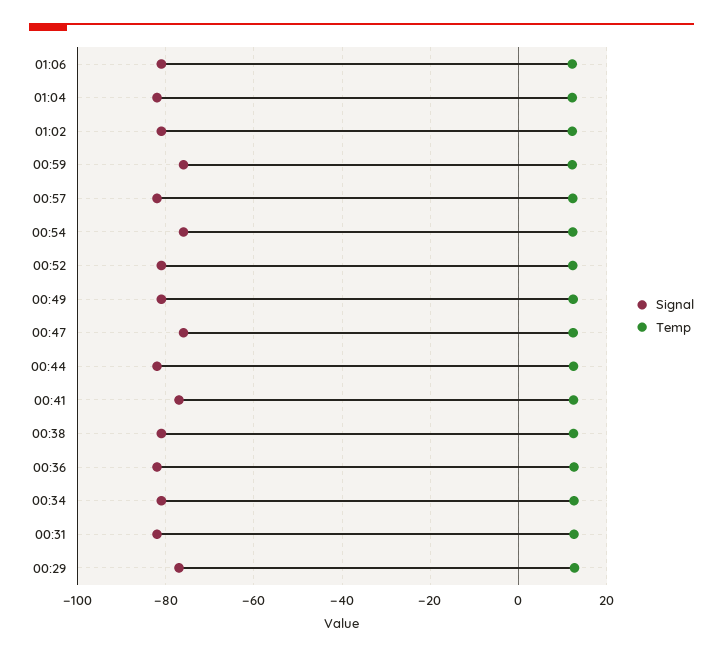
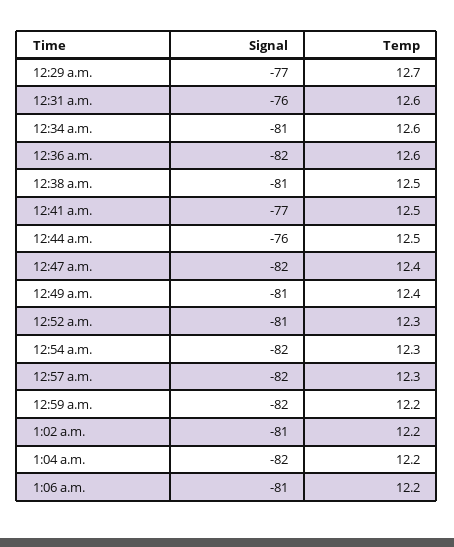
  {
    "Signal": {
      "01:06": -81,
      "01:04": -82,
      "01:02": -81,
-     "00:59": -76,
+     "00:59": -82,
      "00:57": -82,
-     "00:54": -76,
+     "00:54": -82,
      "00:52": -81,
      "00:49": -81,
-     "00:47": -76,
+     "00:47": -82,
-     "00:44": -82,
+     "00:44": -76,
      "00:41": -77,
      "00:38": -81,
      "00:36": -82,
      "00:34": -81,
-     "00:31": -82,
+     "00:31": -76,
      "00:29": -77
    },
    "Temp": {
      "01:06": 12.2,
      "01:04": 12.2,
      "01:02": 12.2,
      "00:59": 12.2,
      "00:57": 12.3,
      "00:54": 12.3,
      "00:52": 12.3,
      "00:49": 12.4,
      "00:47": 12.4,
      "00:44": 12.5,
      "00:41": 12.5,
      "00:38": 12.5,
      "00:36": 12.6,
      "00:34": 12.6,
      "00:31": 12.6,
      "00:29": 12.7
    }
  }

